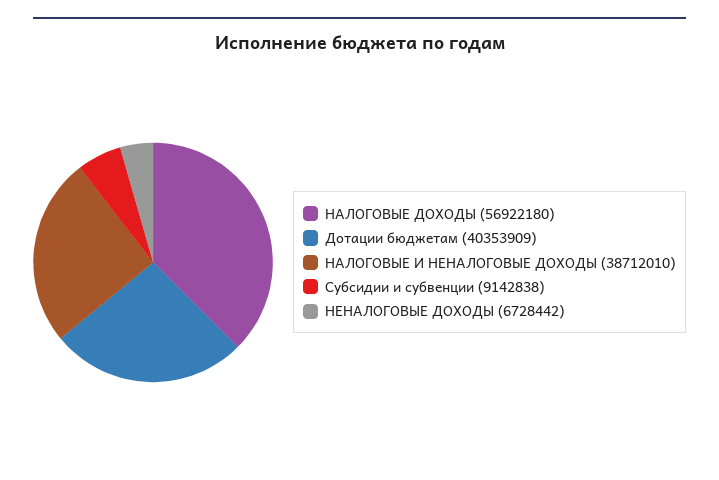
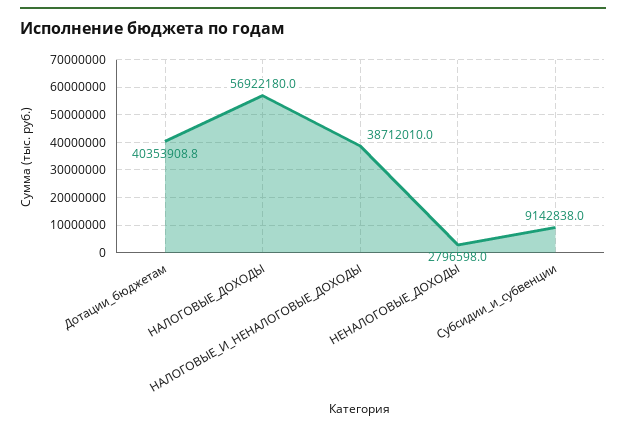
  {
    "НАЛОГОВЫЕ ДОХОДЫ": 56922180,
    "Дотации бюджетам": 40353908.8,
    "НАЛОГОВЫЕ И НЕНАЛОГОВЫЕ ДОХОДЫ": 38712010,
    "Субсидии и субвенции": 9142838,
-   "НЕНАЛОГОВЫЕ ДОХОДЫ": 6728442
+   "НЕНАЛОГОВЫЕ ДОХОДЫ": 2796598
  }

